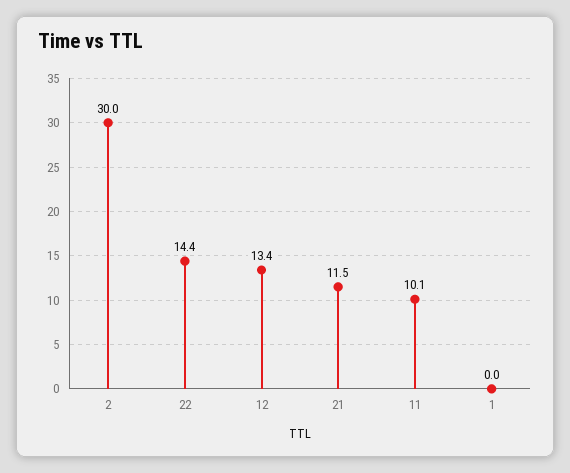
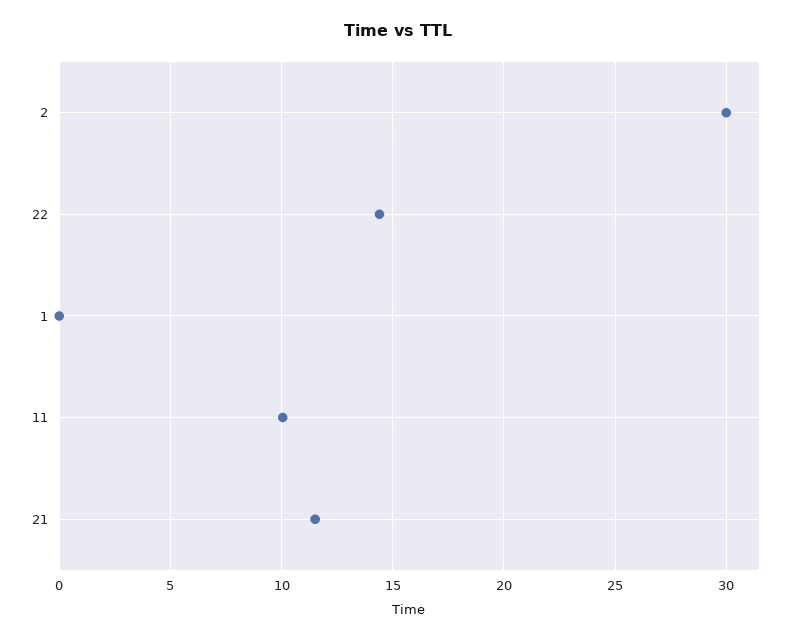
  {
    "2": 30,
    "22": 14.4,
-   "12": 13.4,
    "21": 11.5,
    "11": 10.1,
    "1": 0
  }

